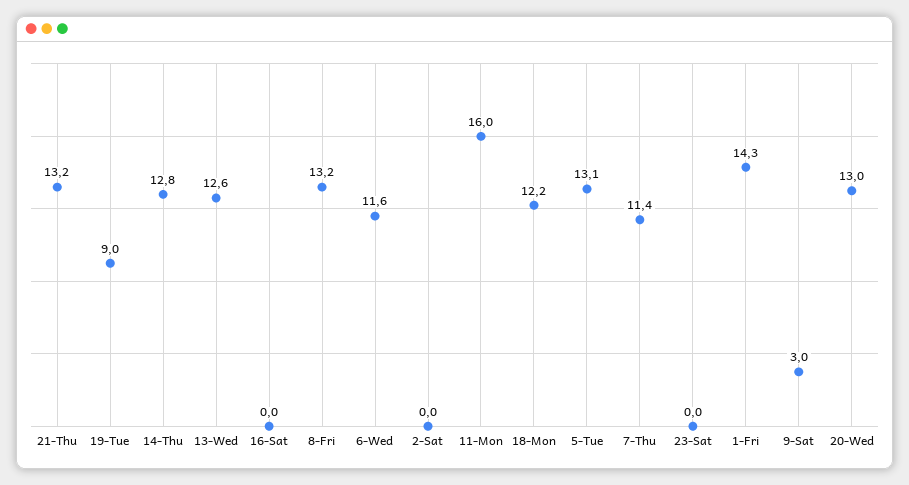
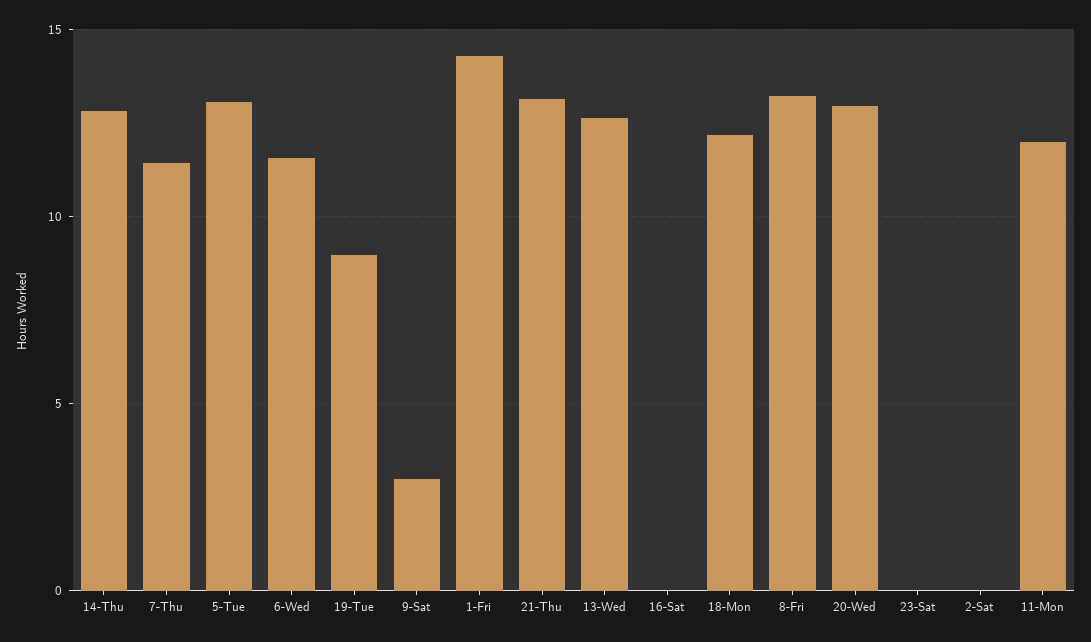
  {
    "21-Thu": 13.2,
    "19-Tue": 9,
    "14-Thu": 12.8,
    "13-Wed": 12.6,
    "16-Sat": 0,
    "8-Fri": 13.2,
    "6-Wed": 11.6,
    "2-Sat": 0,
-   "11-Mon": 16,
+   "11-Mon": 12,
    "18-Mon": 12.2,
    "5-Tue": 13.1,
    "7-Thu": 11.4,
    "23-Sat": 0,
    "1-Fri": 14.3,
    "9-Sat": 3,
    "20-Wed": 13
  }

